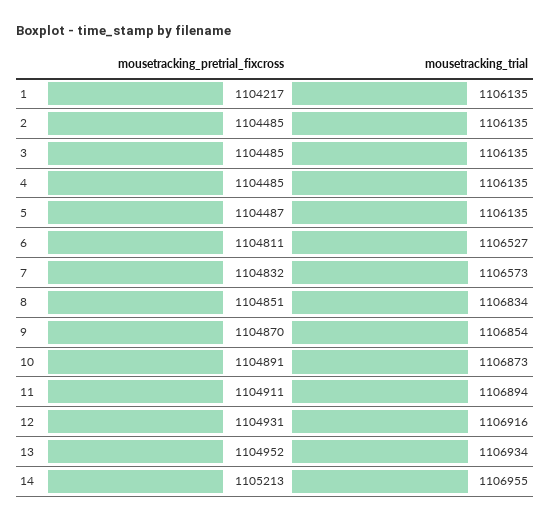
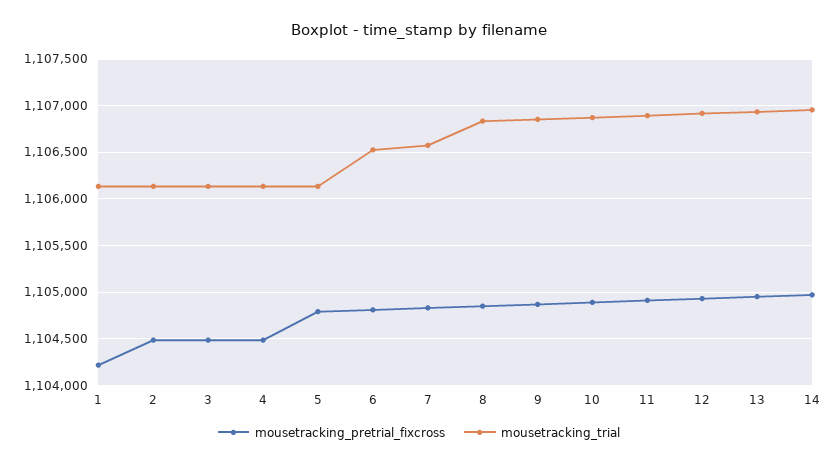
  {
    "mousetracking_pretrial_fixcross": {
      "1": 1104217,
      "2": 1104485,
      "3": 1104485,
      "4": 1104485,
-     "5": 1104487,
+     "5": 1104800,
      "6": 1104811,
      "7": 1104832,
      "8": 1104851,
      "9": 1104870,
      "10": 1104891,
      "11": 1104911,
      "12": 1104931,
      "13": 1104952,
-     "14": 1105213
+     "14": 1105000
    },
    "mousetracking_trial": {
      "1": 1106135,
      "2": 1106135,
      "3": 1106135,
      "4": 1106135,
      "5": 1106135,
      "6": 1106527,
      "7": 1106573,
      "8": 1106834,
      "9": 1106854,
      "10": 1106873,
      "11": 1106894,
      "12": 1106916,
      "13": 1106934,
      "14": 1106955
    }
  }

